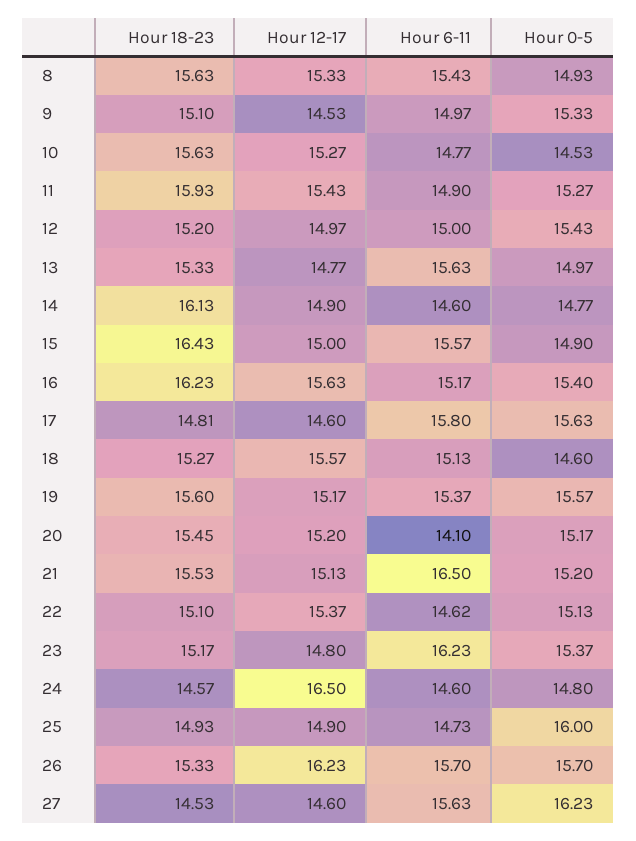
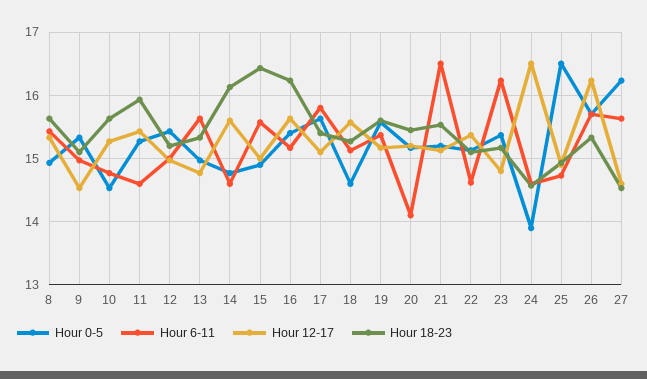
  {
    "Hour 18-23": {
      "8": 15.63,
      "9": 15.1,
      "10": 15.63,
      "11": 15.93,
      "12": 15.2,
      "13": 15.33,
      "14": 16.13,
      "15": 16.43,
      "16": 16.23,
-     "17": 14.81,
+     "17": 15.4,
      "18": 15.27,
      "19": 15.6,
      "20": 15.45,
      "21": 15.53,
      "22": 15.1,
      "23": 15.17,
      "24": 14.57,
      "25": 14.93,
      "26": 15.33,
      "27": 14.53
    },
    "Hour 12-17": {
      "8": 15.33,
      "9": 14.53,
      "10": 15.27,
      "11": 15.43,
      "12": 14.97,
      "13": 14.77,
-     "14": 14.9,
+     "14": 15.6,
      "15": 15,
      "16": 15.63,
-     "17": 14.6,
+     "17": 15.1,
      "18": 15.57,
      "19": 15.17,
      "20": 15.2,
      "21": 15.13,
      "22": 15.37,
      "23": 14.8,
      "24": 16.5,
      "25": 14.9,
      "26": 16.23,
      "27": 14.6
    },
    "Hour 6-11": {
      "8": 15.43,
      "9": 14.97,
      "10": 14.77,
-     "11": 14.9,
+     "11": 14.6,
      "12": 15,
      "13": 15.63,
      "14": 14.6,
      "15": 15.57,
      "16": 15.17,
      "17": 15.8,
      "18": 15.13,
      "19": 15.37,
      "20": 14.1,
      "21": 16.5,
      "22": 14.62,
      "23": 16.23,
      "24": 14.6,
      "25": 14.73,
      "26": 15.7,
      "27": 15.63
    },
    "Hour 0-5": {
      "8": 14.93,
      "9": 15.33,
      "10": 14.53,
      "11": 15.27,
      "12": 15.43,
      "13": 14.97,
      "14": 14.77,
      "15": 14.9,
      "16": 15.4,
      "17": 15.63,
      "18": 14.6,
      "19": 15.57,
      "20": 15.17,
      "21": 15.2,
      "22": 15.13,
      "23": 15.37,
-     "24": 14.8,
+     "24": 13.9,
-     "25": 16,
+     "25": 16.5,
      "26": 15.7,
      "27": 16.23
    }
  }

